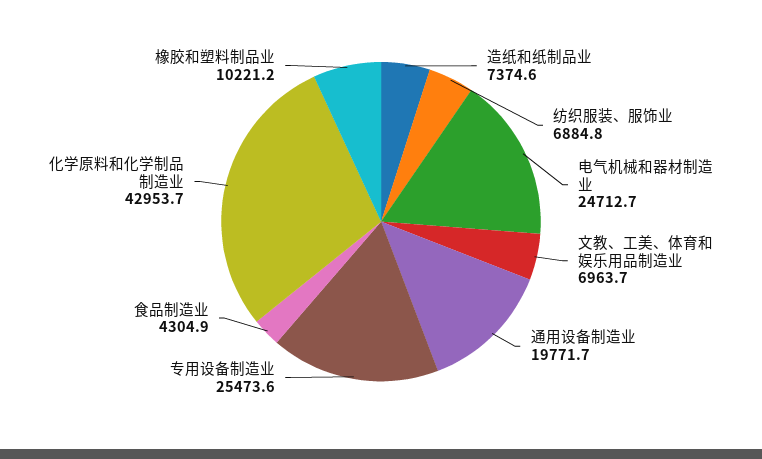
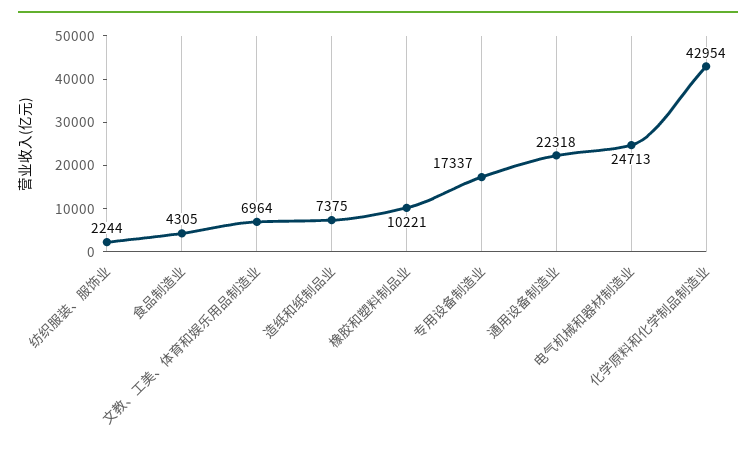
  {
    "造纸和纸制品业": 7374.6,
-   "纺织服装、服饰业": 6884.8,
+   "纺织服装、服饰业": 2244,
    "电气机械和器材制造业": 24712.7,
    "文教、工美、体育和娱乐用品制造业": 6963.7,
-   "通用设备制造业": 19771.7,
+   "通用设备制造业": 22318,
-   "专用设备制造业": 25473.6,
+   "专用设备制造业": 17337,
    "食品制造业": 4304.9,
    "化学原料和化学制品制造业": 42953.7,
    "橡胶和塑料制品业": 10221.2
  }

